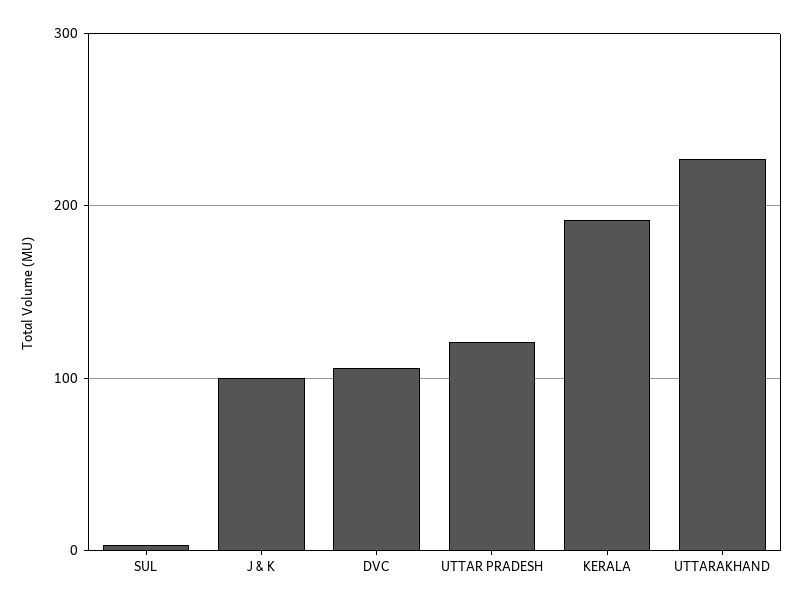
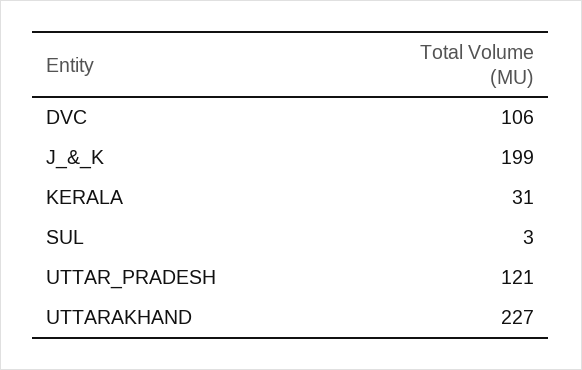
  {
    "SUL": 3,
-   "J & K": 100,
+   "J & K": 199,
    "DVC": 106,
    "UTTAR PRADESH": 121,
-   "KERALA": 190,
+   "KERALA": 31,
    "UTTARAKHAND": 227
  }

